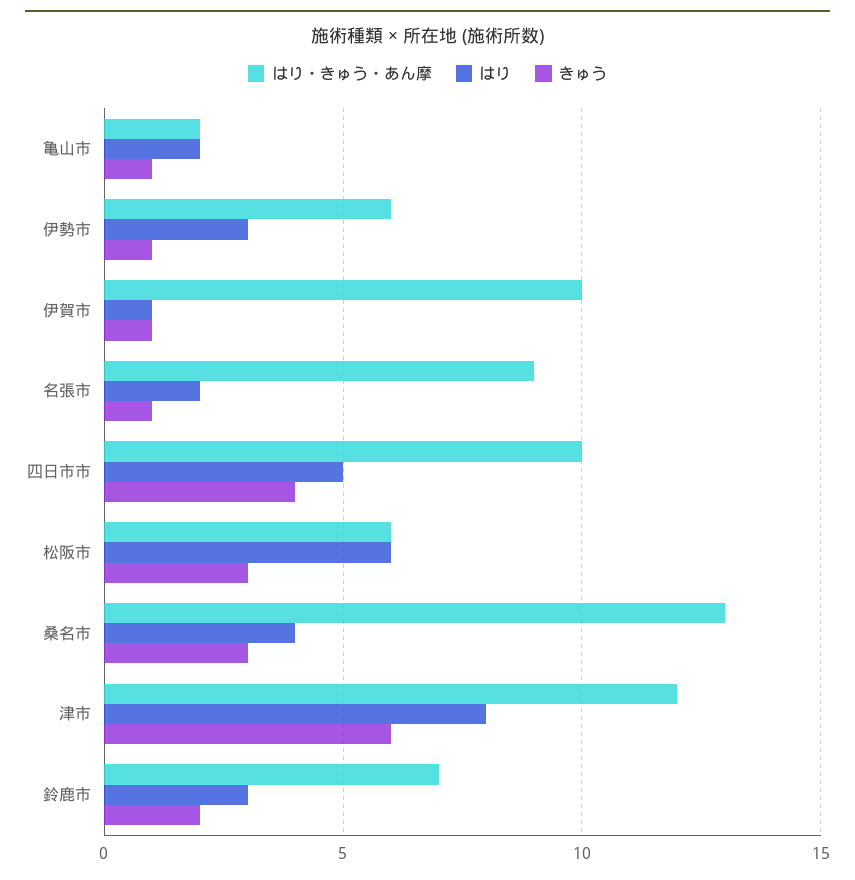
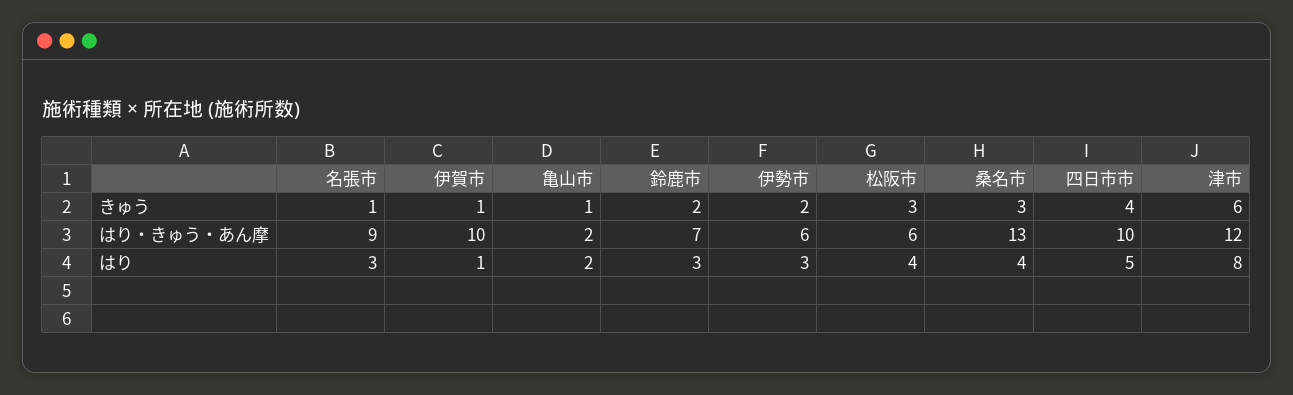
  {
    "はり・きゅう・あん摩": {
      "亀山市": 2,
      "伊勢市": 6,
      "伊賀市": 10,
      "名張市": 9,
      "四日市市": 10,
      "松阪市": 6,
      "桑名市": 13,
      "津市": 12,
      "鈴鹿市": 7
    },
    "はり": {
      "亀山市": 2,
      "伊勢市": 3,
      "伊賀市": 1,
-     "名張市": 2,
+     "名張市": 3,
      "四日市市": 5,
-     "松阪市": 6,
+     "松阪市": 4,
      "桑名市": 4,
      "津市": 8,
      "鈴鹿市": 3
    },
    "きゅう": {
      "亀山市": 1,
-     "伊勢市": 1,
+     "伊勢市": 2,
      "伊賀市": 1,
      "名張市": 1,
      "四日市市": 4,
      "松阪市": 3,
      "桑名市": 3,
      "津市": 6,
      "鈴鹿市": 2
    }
  }

